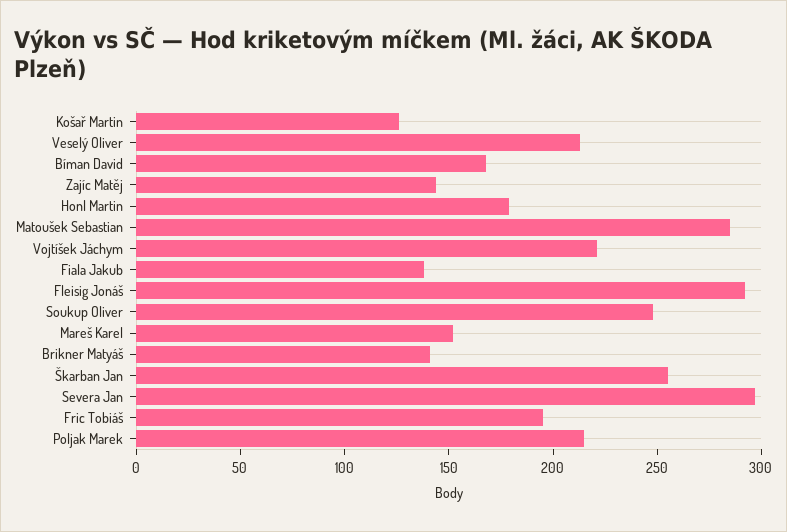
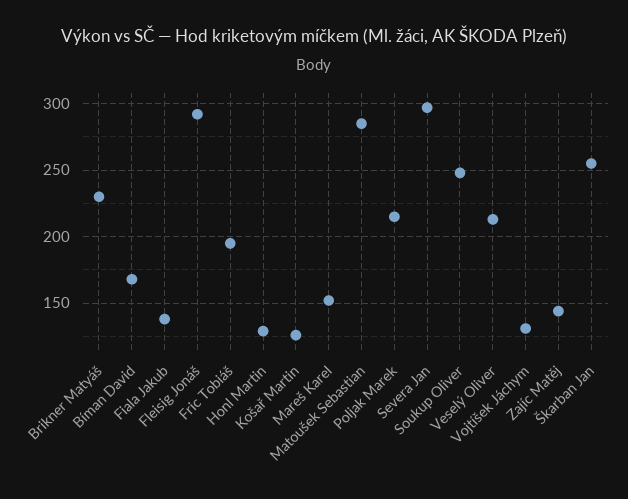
  {
    "Košař Martin": 125,
    "Veselý Oliver": 215,
    "Bíman David": 170,
    "Zajíc Matěj": 145,
-   "Honl Martin": 180,
+   "Honl Martin": 130,
    "Matoušek Sebastian": 285,
-   "Vojtíšek Jáchym": 220,
+   "Vojtíšek Jáchym": 130,
    "Fiala Jakub": 140,
    "Fleisig Jonáš": 290,
    "Soukup Oliver": 250,
    "Mareš Karel": 150,
-   "Brikner Matyáš": 140,
+   "Brikner Matyáš": 230,
    "Škarban Jan": 255,
    "Severa Jan": 295,
    "Fric Tobiáš": 195,
    "Poljak Marek": 215
  }

